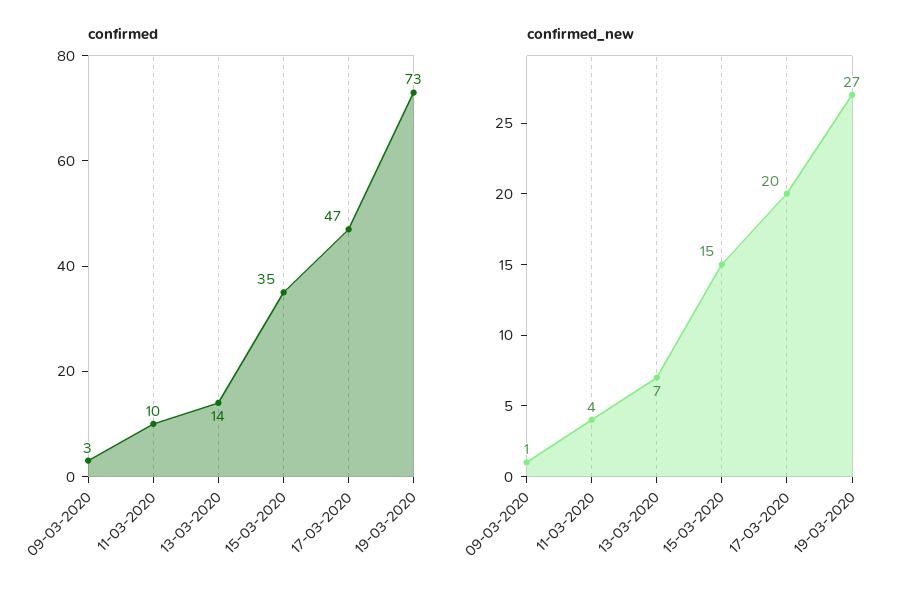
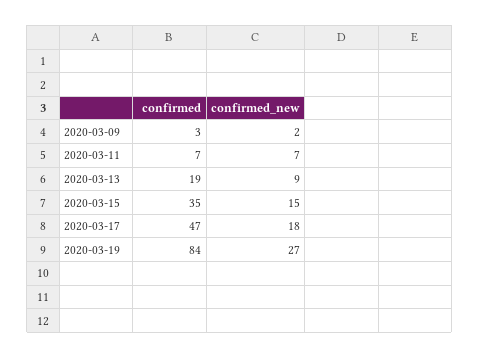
  {
    "confirmed": {
      "09-03-2020": 3,
-     "11-03-2020": 10,
+     "11-03-2020": 7,
-     "13-03-2020": 14,
+     "13-03-2020": 19,
      "15-03-2020": 35,
      "17-03-2020": 47,
-     "19-03-2020": 73
+     "19-03-2020": 84
    },
    "confirmed_new": {
-     "09-03-2020": 1,
+     "09-03-2020": 2,
-     "11-03-2020": 4,
+     "11-03-2020": 7,
-     "13-03-2020": 7,
+     "13-03-2020": 9,
      "15-03-2020": 15,
-     "17-03-2020": 20,
+     "17-03-2020": 18,
      "19-03-2020": 27
    }
  }

